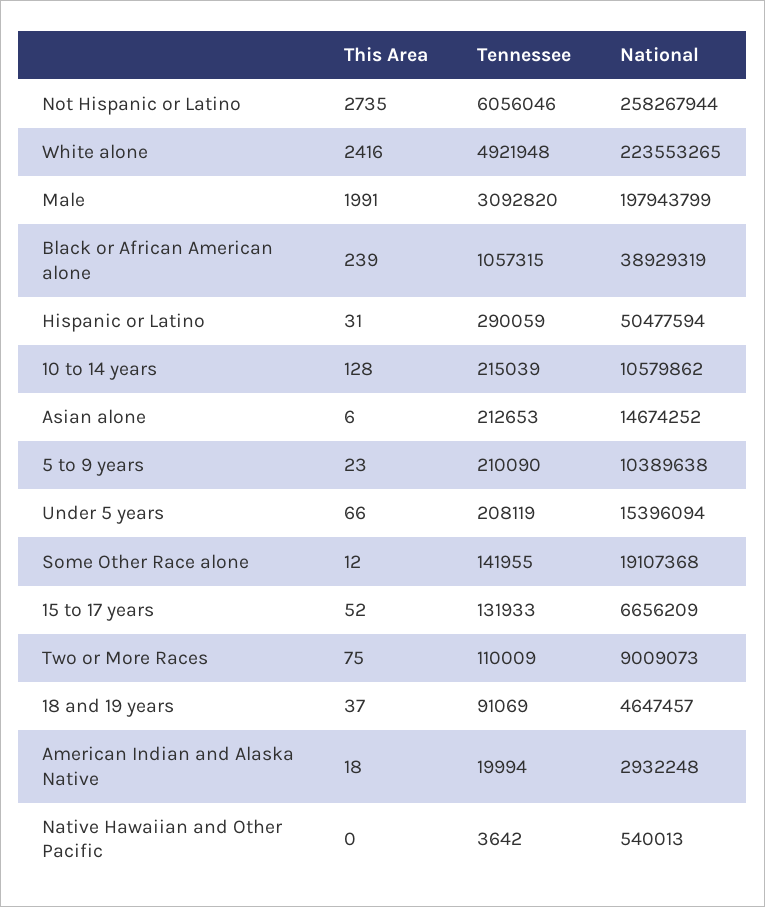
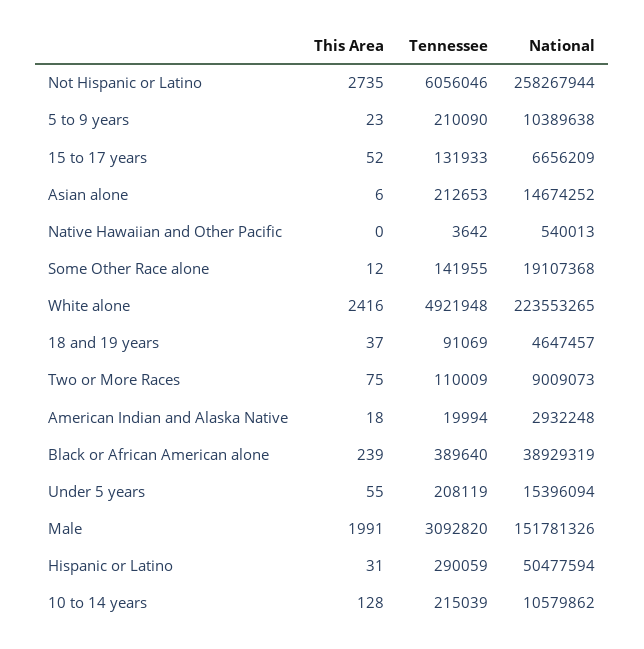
  {
    "This Area": {
      "Not Hispanic or Latino": 2735,
      "White alone": 2416,
      "Male": 1991,
      "Black or African American alone": 239,
      "Hispanic or Latino": 31,
      "10 to 14 years": 128,
      "Asian alone": 6,
      "5 to 9 years": 23,
-     "Under 5 years": 66,
+     "Under 5 years": 55,
      "Some Other Race alone": 12,
      "15 to 17 years": 52,
      "Two or More Races": 75,
      "18 and 19 years": 37,
      "American Indian and Alaska Native": 18,
      "Native Hawaiian and Other Pacific": 0
    },
    "Tennessee": {
      "Not Hispanic or Latino": 6056046,
      "White alone": 4921948,
      "Male": 3092820,
-     "Black or African American alone": 1057315,
+     "Black or African American alone": 389640,
      "Hispanic or Latino": 290059,
      "10 to 14 years": 215039,
      "Asian alone": 212653,
      "5 to 9 years": 210090,
      "Under 5 years": 208119,
      "Some Other Race alone": 141955,
      "15 to 17 years": 131933,
      "Two or More Races": 110009,
      "18 and 19 years": 91069,
      "American Indian and Alaska Native": 19994,
      "Native Hawaiian and Other Pacific": 3642
    },
    "National": {
      "Not Hispanic or Latino": 258267944,
      "White alone": 223553265,
-     "Male": 197943799,
+     "Male": 151781326,
      "Black or African American alone": 38929319,
      "Hispanic or Latino": 50477594,
      "10 to 14 years": 10579862,
      "Asian alone": 14674252,
      "5 to 9 years": 10389638,
      "Under 5 years": 15396094,
      "Some Other Race alone": 19107368,
      "15 to 17 years": 6656209,
      "Two or More Races": 9009073,
      "18 and 19 years": 4647457,
      "American Indian and Alaska Native": 2932248,
      "Native Hawaiian and Other Pacific": 540013
    }
  }

